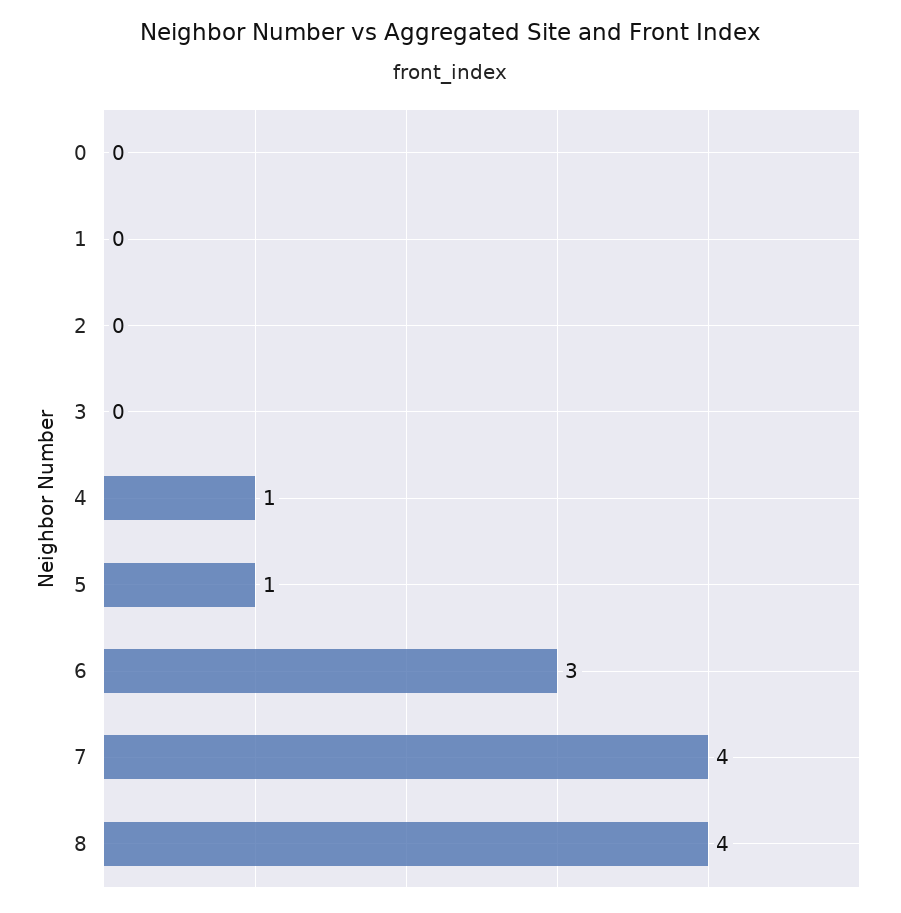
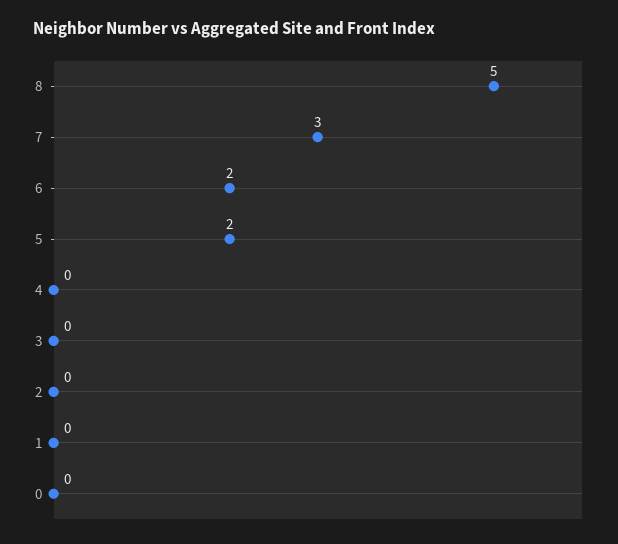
  {
    "0": 0,
    "1": 0,
    "2": 0,
    "3": 0,
-   "4": 1,
+   "4": 0,
-   "5": 1,
+   "5": 2,
-   "6": 3,
+   "6": 2,
-   "7": 4,
+   "7": 3,
-   "8": 4
+   "8": 5
  }

